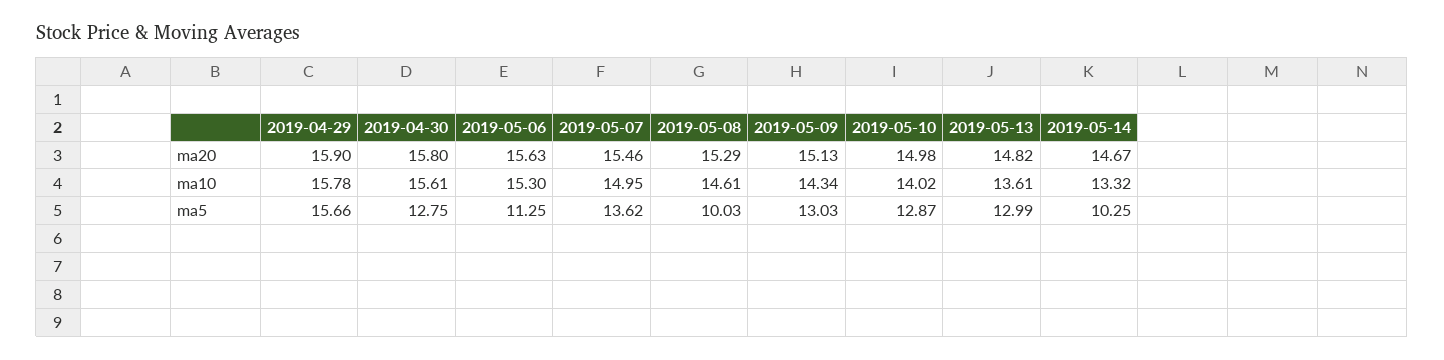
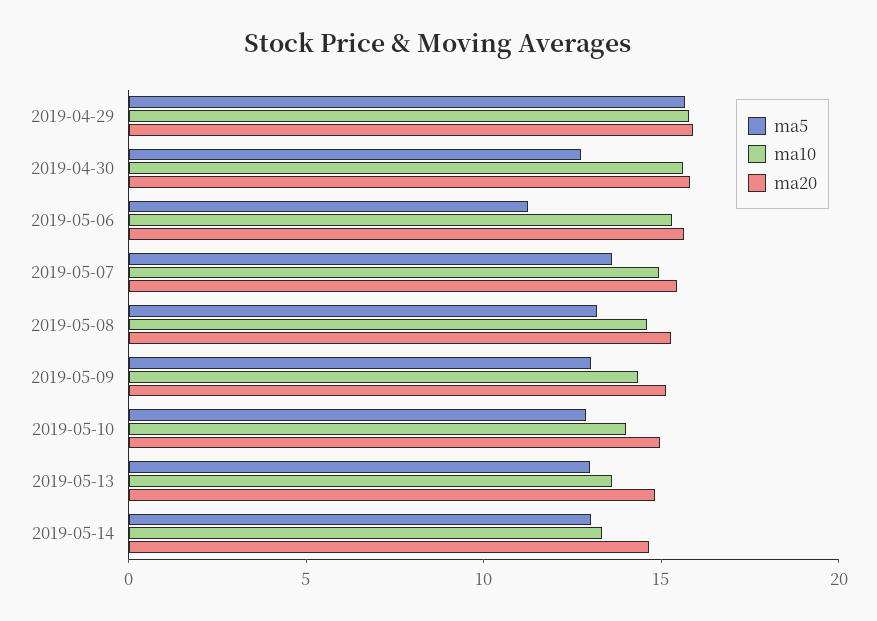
  {
    "ma20": {
      "2019-04-29": 15.9,
      "2019-04-30": 15.8,
      "2019-05-06": 15.63,
      "2019-05-07": 15.46,
      "2019-05-08": 15.29,
      "2019-05-09": 15.13,
      "2019-05-10": 14.98,
      "2019-05-13": 14.82,
      "2019-05-14": 14.67
    },
    "ma10": {
      "2019-04-29": 15.78,
      "2019-04-30": 15.61,
      "2019-05-06": 15.3,
      "2019-05-07": 14.95,
      "2019-05-08": 14.61,
      "2019-05-09": 14.34,
      "2019-05-10": 14.02,
      "2019-05-13": 13.61,
      "2019-05-14": 13.32
    },
    "ma5": {
      "2019-04-29": 15.66,
      "2019-04-30": 12.75,
      "2019-05-06": 11.25,
      "2019-05-07": 13.62,
-     "2019-05-08": 10.03,
+     "2019-05-08": 13,
      "2019-05-09": 13.03,
      "2019-05-10": 12.87,
      "2019-05-13": 12.99,
-     "2019-05-14": 10.25
+     "2019-05-14": 13
    }
  }

